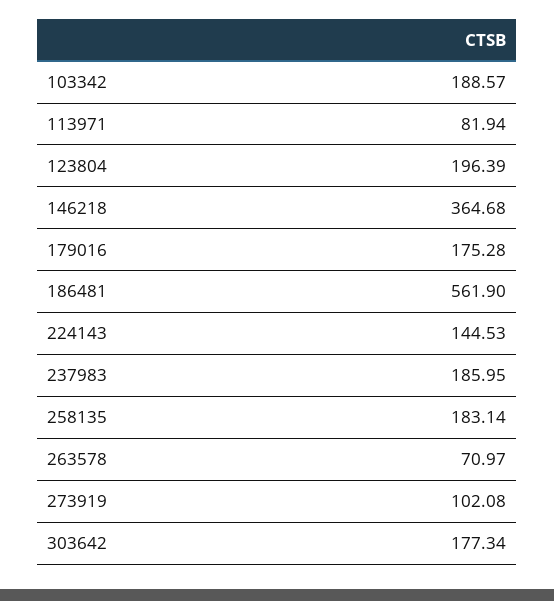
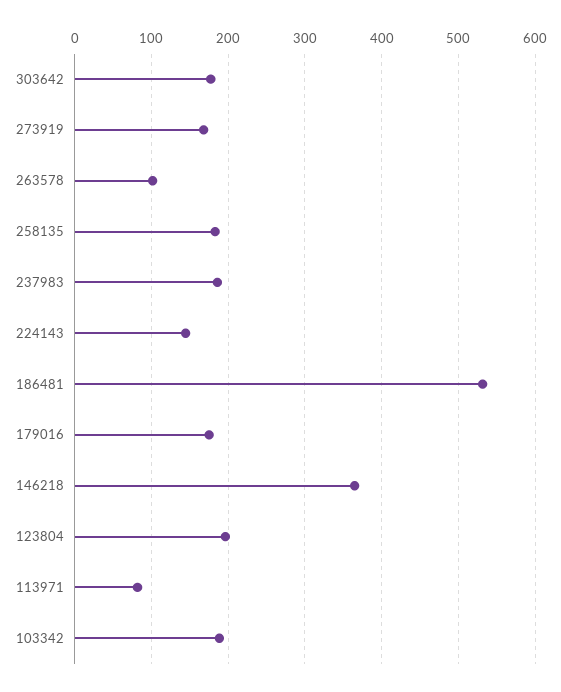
  {
    "103342": 188.57,
    "113971": 81.94,
    "123804": 196.39,
    "146218": 364.68,
    "179016": 175.28,
-   "186481": 561.9,
+   "186481": 530,
    "224143": 144.53,
    "237983": 185.95,
    "258135": 183.14,
-   "263578": 70.97,
+   "263578": 100,
-   "273919": 102.08,
+   "273919": 170,
    "303642": 177.34
  }

